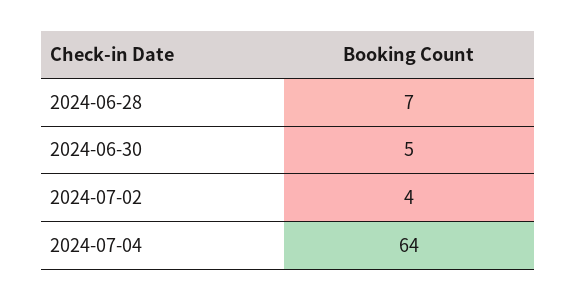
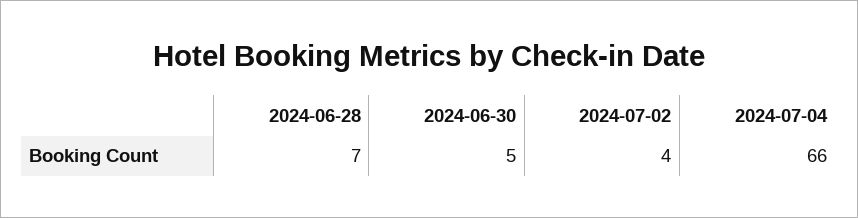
  {
    "2024-06-28": 7,
    "2024-06-30": 5,
    "2024-07-02": 4,
-   "2024-07-04": 64
+   "2024-07-04": 66
  }

